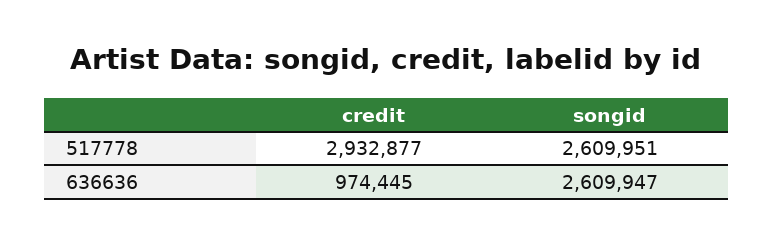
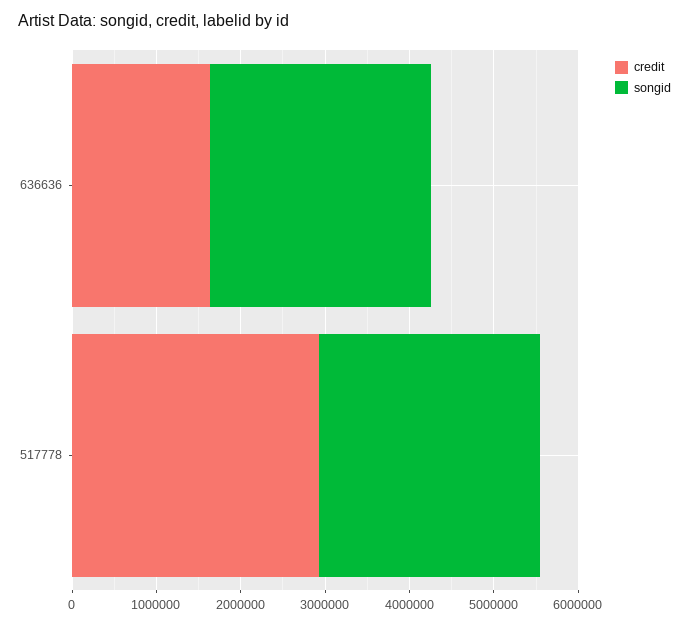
  {
    "credit": {
      "517778": 2932877,
-     "636636": 974445
+     "636636": 1600000
    },
    "songid": {
      "517778": 2609951,
      "636636": 2609947
    }
  }

